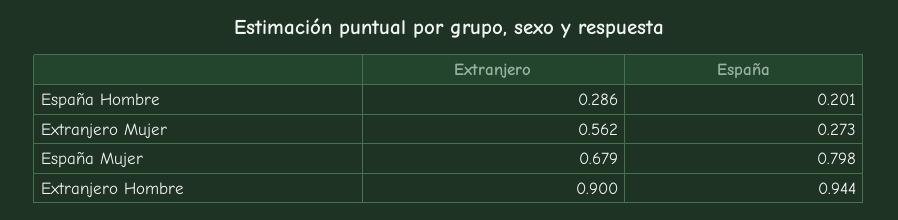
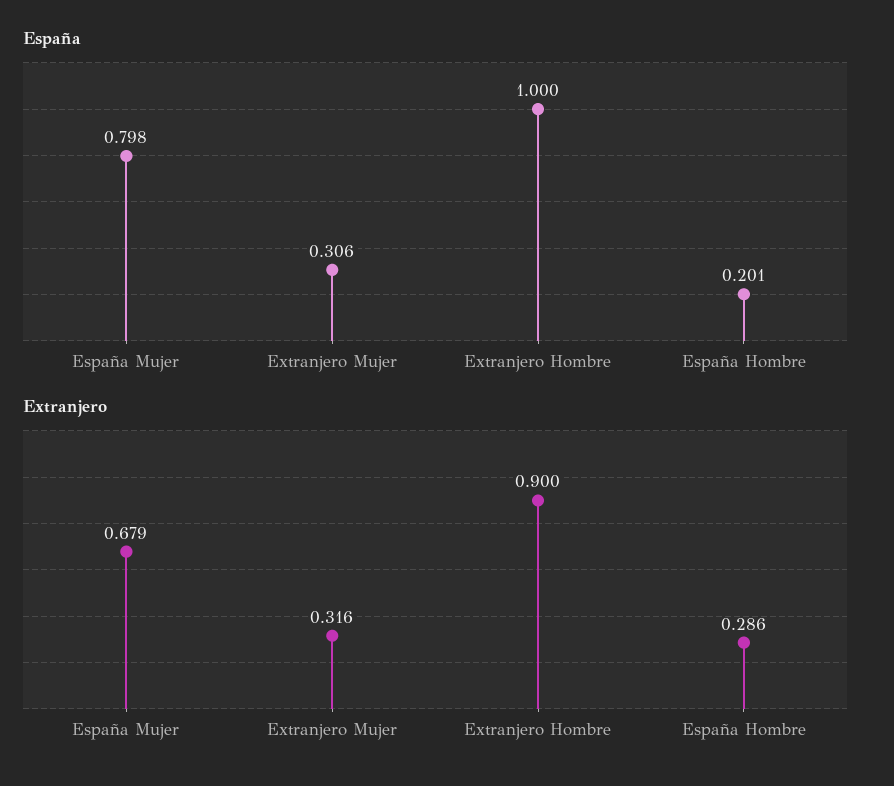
  {
    "Extranjero": {
      "España Hombre": 0.286,
-     "Extranjero Mujer": 0.562,
+     "Extranjero Mujer": 0.316,
      "España Mujer": 0.679,
      "Extranjero Hombre": 0.9
    },
    "España": {
      "España Hombre": 0.201,
-     "Extranjero Mujer": 0.273,
+     "Extranjero Mujer": 0.306,
      "España Mujer": 0.798,
-     "Extranjero Hombre": 0.944
+     "Extranjero Hombre": 1
    }
  }

